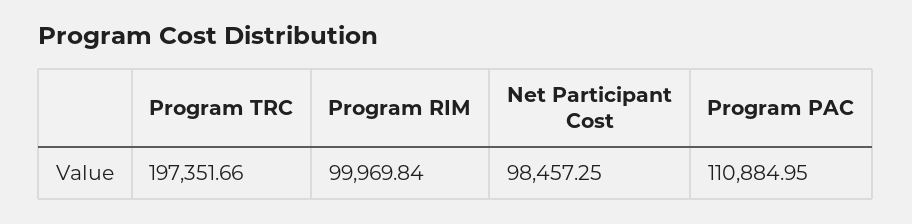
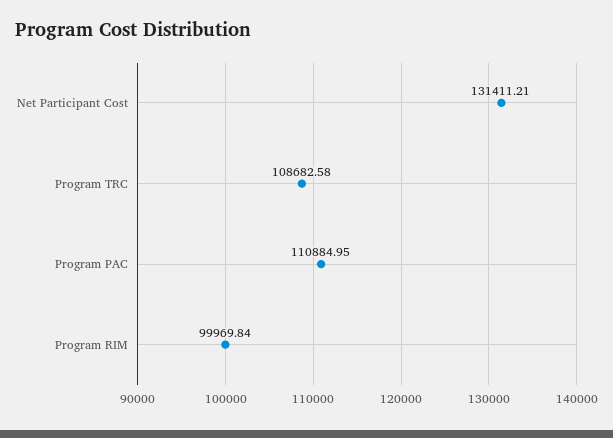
  {
-   "Program TRC": 197351.66,
+   "Program TRC": 108682.58,
    "Program RIM": 99969.84,
-   "Net Participant Cost": 98457.25,
+   "Net Participant Cost": 131411.21,
    "Program PAC": 110884.95
  }

